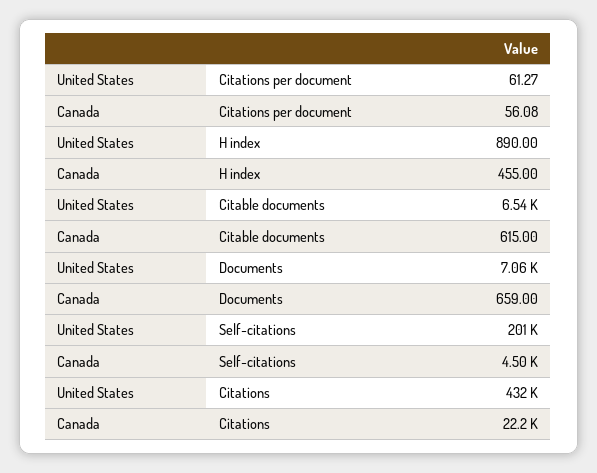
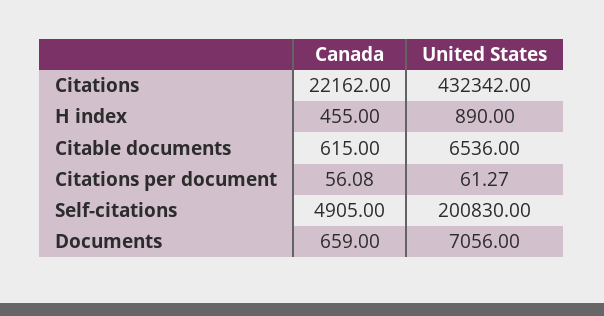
  {
    "United States": {
      "Citations per document": 61.27,
      "H index": 890,
      "Citable documents": 6536,
      "Documents": 7056,
      "Self-citations": 200830,
      "Citations": 432342
    },
    "Canada": {
      "Citations per document": 56.08,
      "H index": 455,
      "Citable documents": 615,
      "Documents": 659,
-     "Self-citations": 4500,
+     "Self-citations": 4905,
      "Citations": 22162
    }
  }

